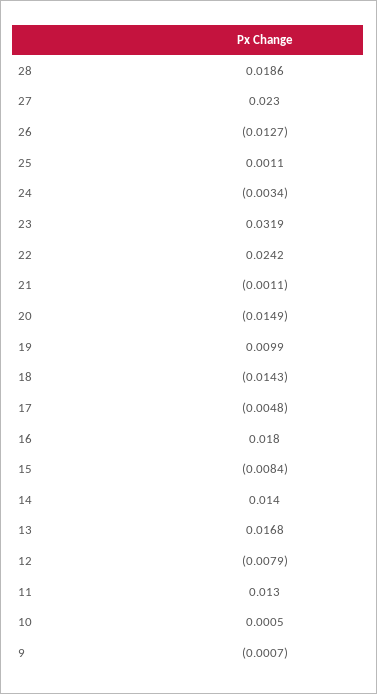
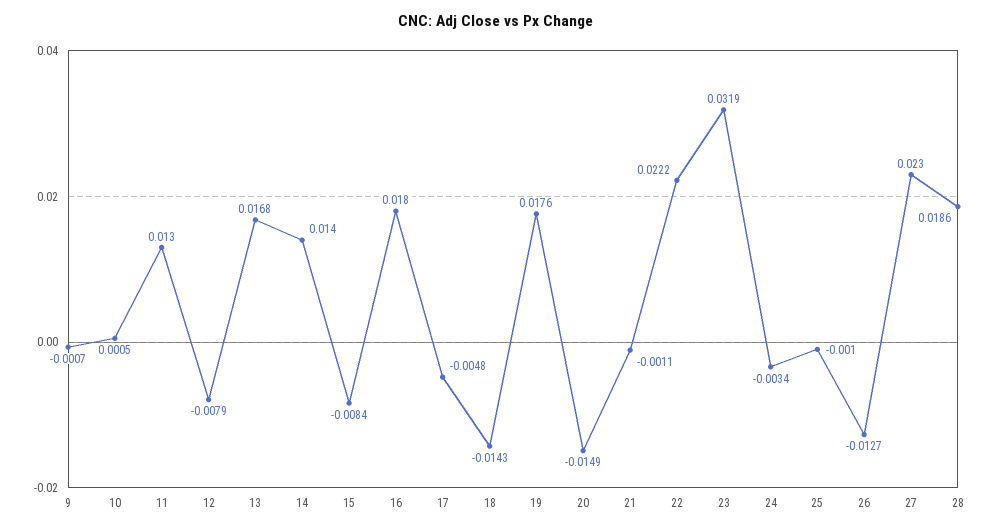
  {
    "28": 0.0186,
    "27": 0.023,
    "26": -0.0127,
-   "25": 0.0011,
+   "25": -0.001,
    "24": -0.0034,
    "23": 0.0319,
-   "22": 0.0242,
+   "22": 0.0222,
    "21": -0.0011,
    "20": -0.0149,
-   "19": 0.0099,
+   "19": 0.0176,
    "18": -0.0143,
    "17": -0.0048,
    "16": 0.018,
    "15": -0.0084,
    "14": 0.014,
    "13": 0.0168,
    "12": -0.0079,
    "11": 0.013,
    "10": 0.0005,
    "9": -0.0007
  }

